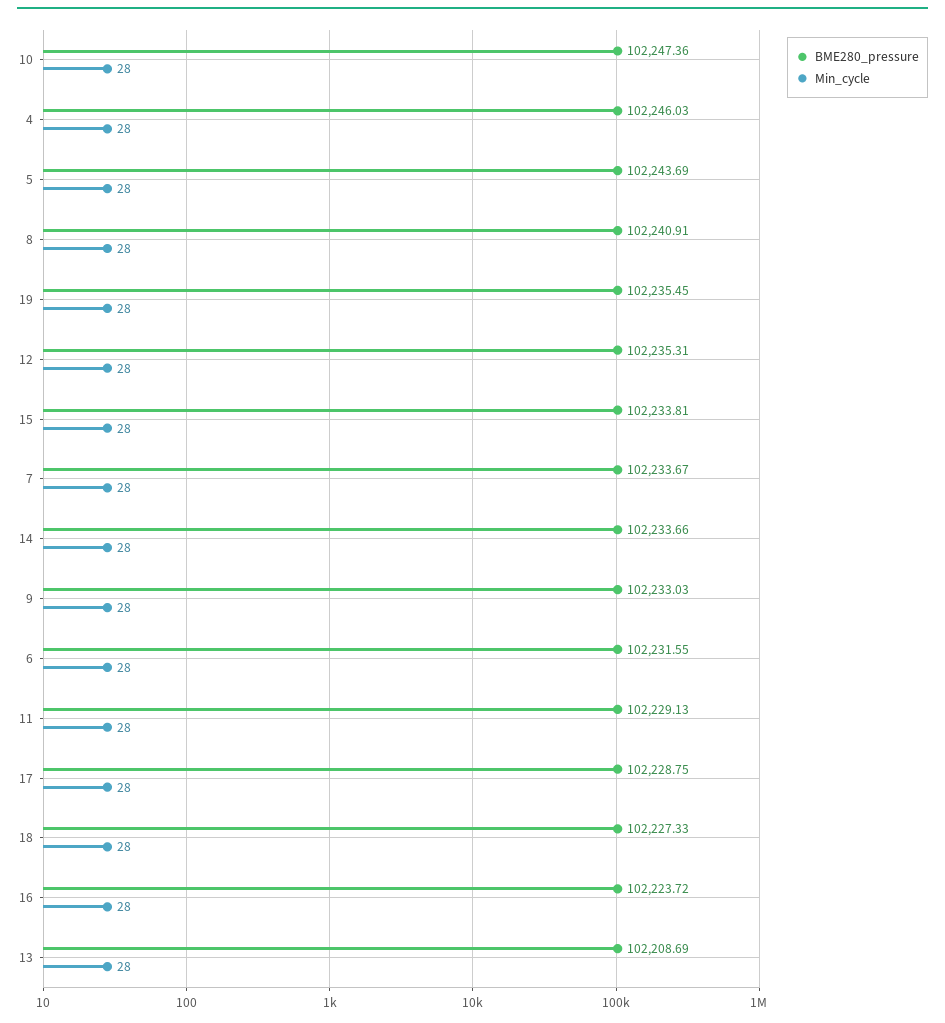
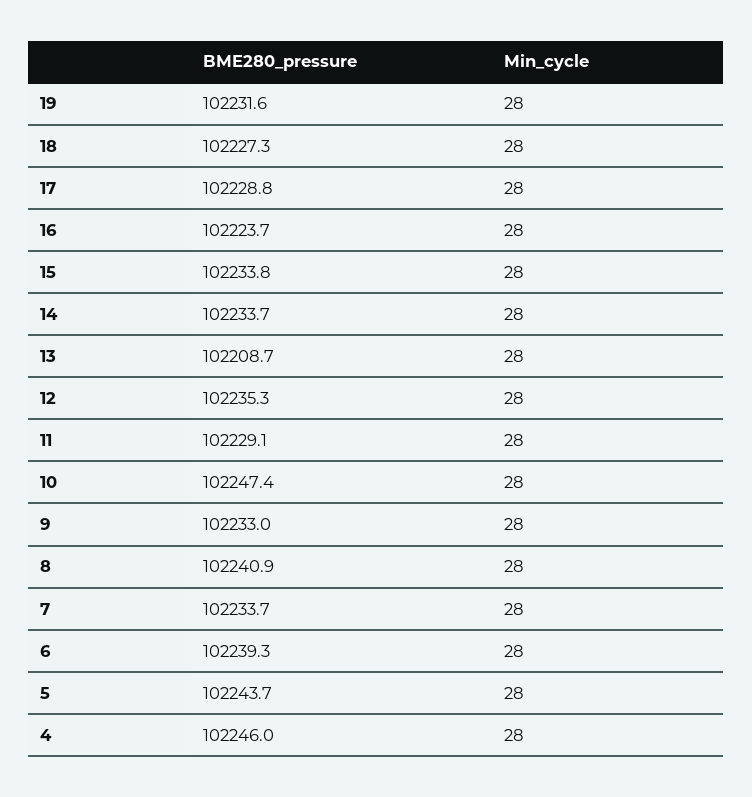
  {
    "BME280_pressure": {
      "10": 102247.36,
      "4": 102246.03,
      "5": 102243.69,
      "8": 102240.91,
-     "19": 102235.45,
+     "19": 102231.6,
      "12": 102235.31,
      "15": 102233.81,
      "7": 102233.67,
      "14": 102233.66,
      "9": 102233.03,
-     "6": 102231.55,
+     "6": 102239.3,
      "11": 102229.13,
      "17": 102228.75,
      "18": 102227.33,
      "16": 102223.72,
      "13": 102208.69
    },
    "Min_cycle": {
      "10": 28,
      "4": 28,
      "5": 28,
      "8": 28,
      "19": 28,
      "12": 28,
      "15": 28,
      "7": 28,
      "14": 28,
      "9": 28,
      "6": 28,
      "11": 28,
      "17": 28,
      "18": 28,
      "16": 28,
      "13": 28
    }
  }

